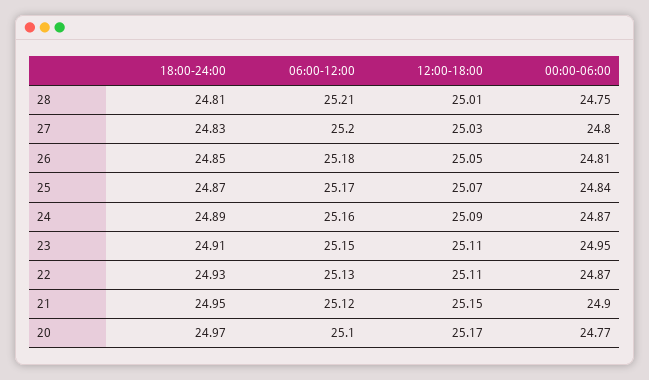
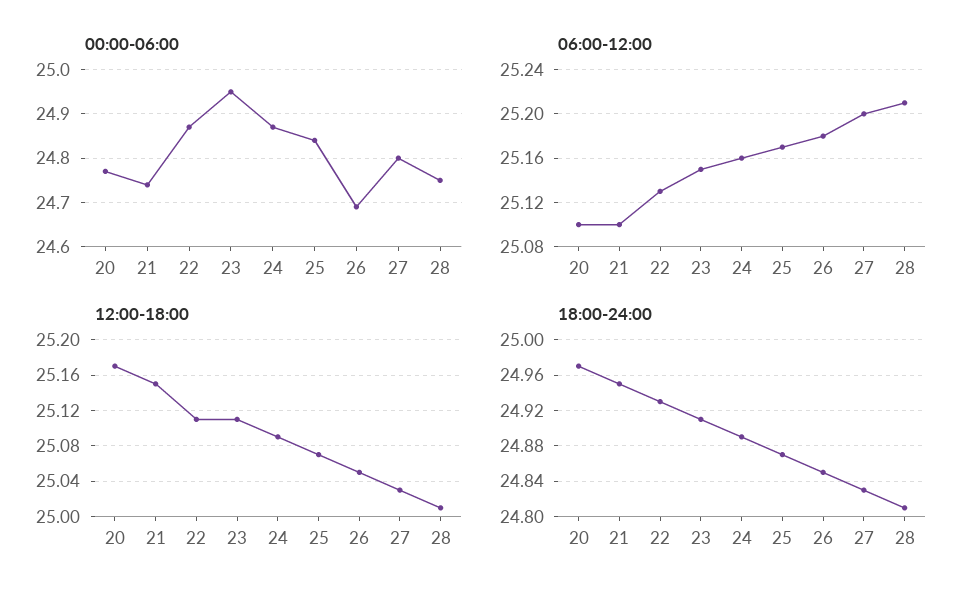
  {
    "18:00-24:00": {
      "28": 24.81,
      "27": 24.83,
      "26": 24.85,
      "25": 24.87,
      "24": 24.89,
      "23": 24.91,
      "22": 24.93,
      "21": 24.95,
      "20": 24.97
    },
    "06:00-12:00": {
      "28": 25.21,
      "27": 25.2,
      "26": 25.18,
      "25": 25.17,
      "24": 25.16,
      "23": 25.15,
      "22": 25.13,
-     "21": 25.12,
+     "21": 25.1,
      "20": 25.1
    },
    "12:00-18:00": {
      "28": 25.01,
      "27": 25.03,
      "26": 25.05,
      "25": 25.07,
      "24": 25.09,
      "23": 25.11,
      "22": 25.11,
      "21": 25.15,
      "20": 25.17
    },
    "00:00-06:00": {
      "28": 24.75,
      "27": 24.8,
-     "26": 24.81,
+     "26": 24.7,
      "25": 24.84,
      "24": 24.87,
      "23": 24.95,
      "22": 24.87,
-     "21": 24.9,
+     "21": 24.75,
      "20": 24.77
    }
  }

